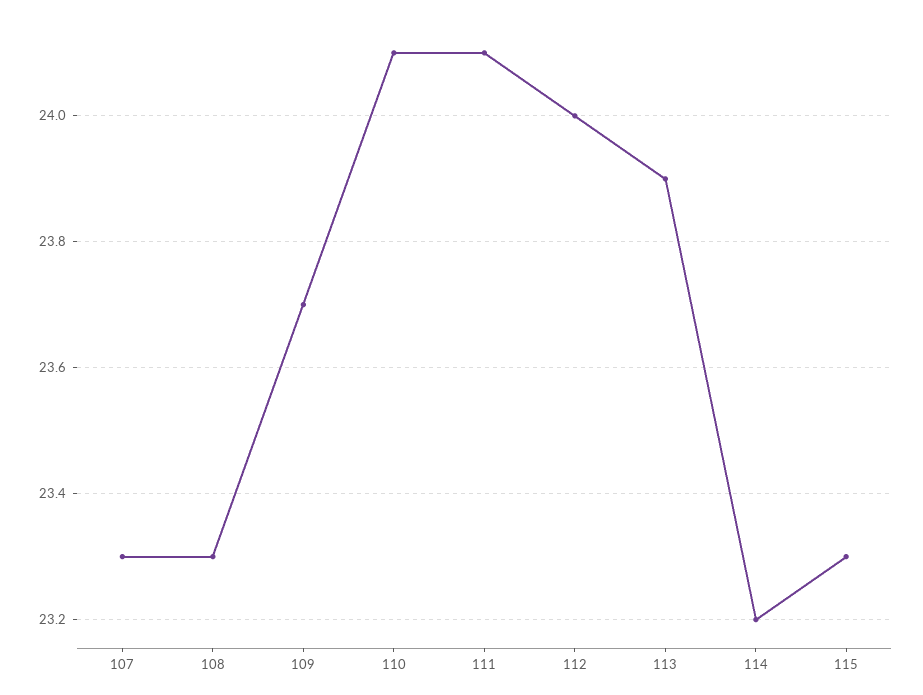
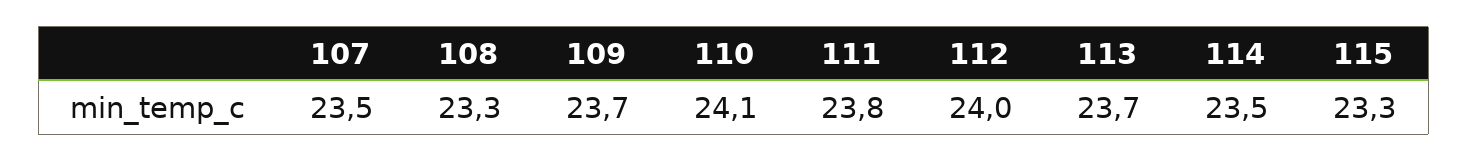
  {
-   "107": 23.3,
+   "107": 23.5,
    "108": 23.3,
    "109": 23.7,
    "110": 24.1,
-   "111": 24.1,
+   "111": 23.8,
    "112": 24,
-   "113": 23.9,
+   "113": 23.7,
-   "114": 23.2,
+   "114": 23.5,
    "115": 23.3
  }

